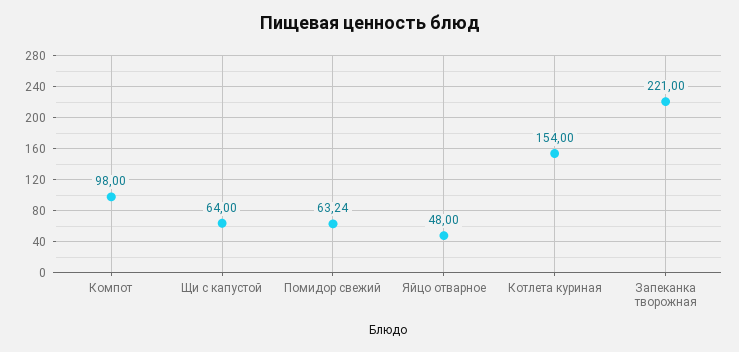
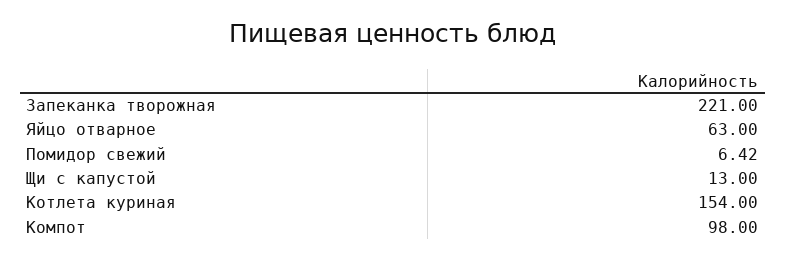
  {
    "Компот": 98,
-   "Щи с капустой": 64,
+   "Щи с капустой": 13,
-   "Помидор свежий": 63.24,
+   "Помидор свежий": 6.42,
-   "Яйцо отварное": 48,
+   "Яйцо отварное": 63,
    "Котлета куриная": 154,
    "Запеканка творожная": 221
  }

